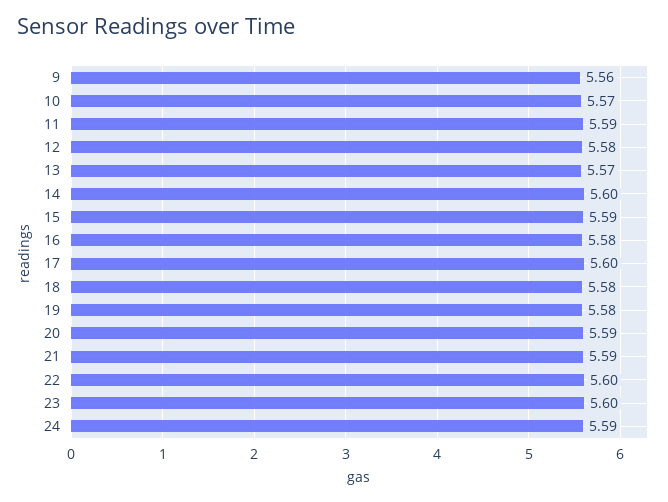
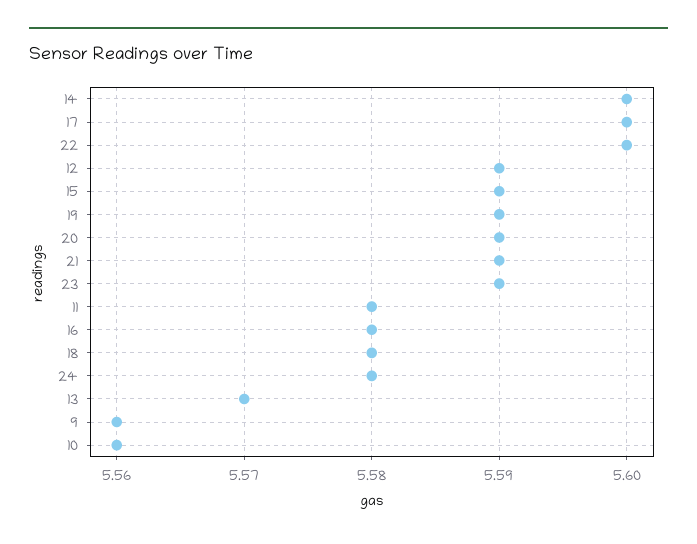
  {
    "9": 5.56,
-   "10": 5.57,
+   "10": 5.56,
-   "11": 5.59,
+   "11": 5.58,
-   "12": 5.58,
+   "12": 5.59,
    "13": 5.57,
    "14": 5.6,
    "15": 5.59,
    "16": 5.58,
    "17": 5.6,
    "18": 5.58,
-   "19": 5.58,
+   "19": 5.59,
    "20": 5.59,
    "21": 5.59,
    "22": 5.6,
-   "23": 5.6,
+   "23": 5.59,
-   "24": 5.59
+   "24": 5.58
  }

